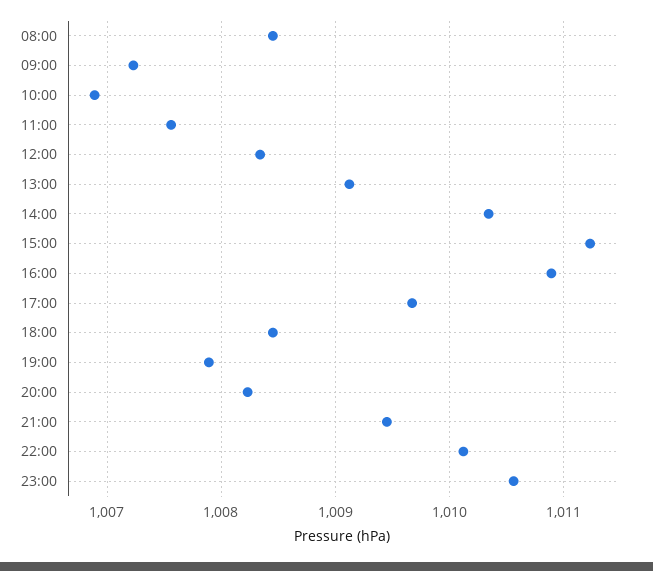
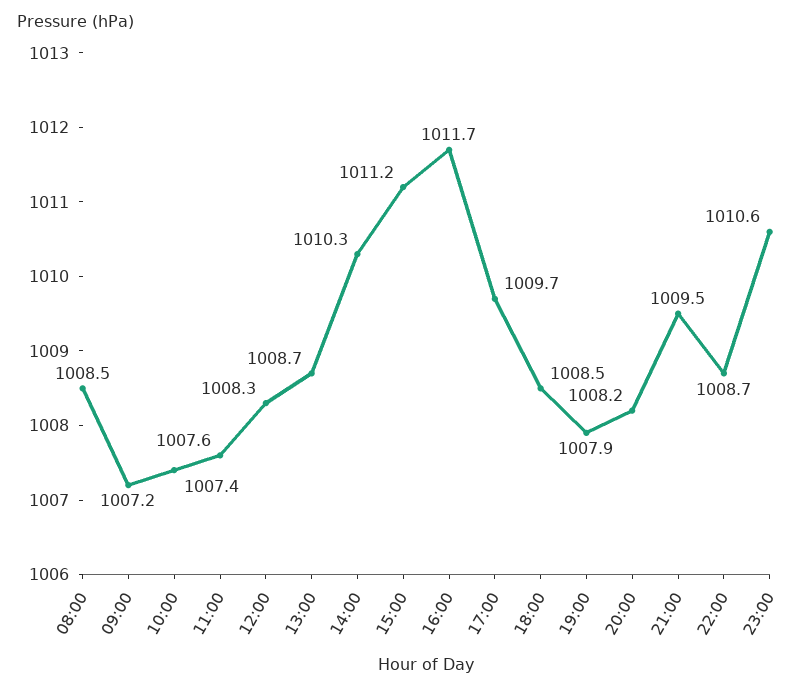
  {
    "08:00": 1008.5,
    "09:00": 1007.2,
-   "10:00": 1006.9,
+   "10:00": 1007.4,
    "11:00": 1007.6,
    "12:00": 1008.3,
-   "13:00": 1009.1,
+   "13:00": 1008.7,
    "14:00": 1010.3,
    "15:00": 1011.2,
-   "16:00": 1010.9,
+   "16:00": 1011.7,
    "17:00": 1009.7,
    "18:00": 1008.5,
    "19:00": 1007.9,
    "20:00": 1008.2,
    "21:00": 1009.5,
-   "22:00": 1010.1,
+   "22:00": 1008.7,
    "23:00": 1010.6
  }

